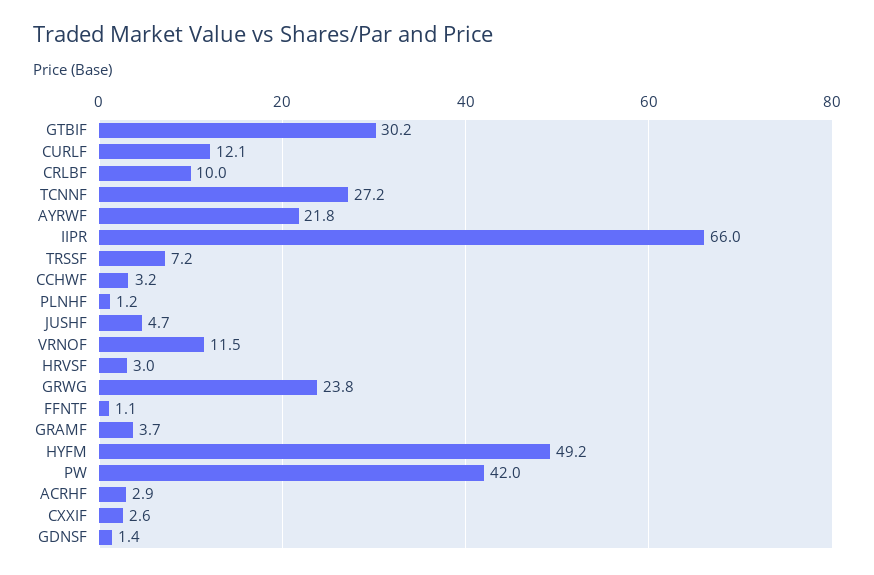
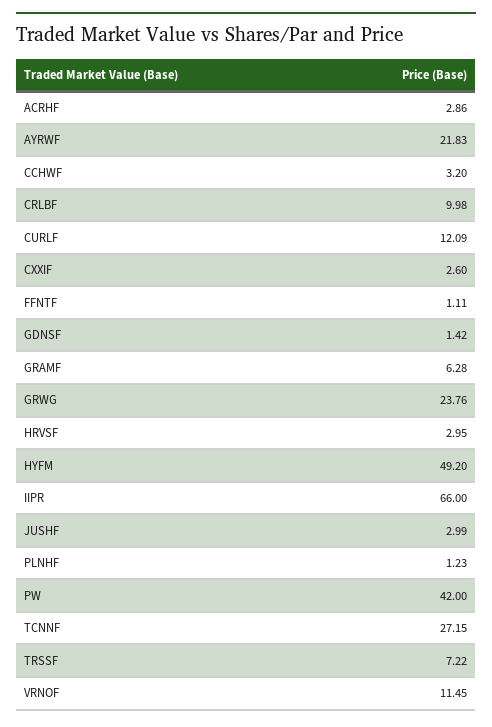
  {
-   "GTBIF": 30.2,
    "CURLF": 12.09,
    "CRLBF": 9.98,
    "TCNNF": 27.15,
    "AYRWF": 21.83,
    "IIPR": 66,
    "TRSSF": 7.22,
    "CCHWF": 3.2,
    "PLNHF": 1.23,
-   "JUSHF": 4.7,
+   "JUSHF": 2.99,
    "VRNOF": 11.45,
    "HRVSF": 2.95,
    "GRWG": 23.76,
    "FFNTF": 1.11,
-   "GRAMF": 3.7,
+   "GRAMF": 6.28,
    "HYFM": 49.2,
    "PW": 42,
    "ACRHF": 2.86,
    "CXXIF": 2.6,
    "GDNSF": 1.42
  }

